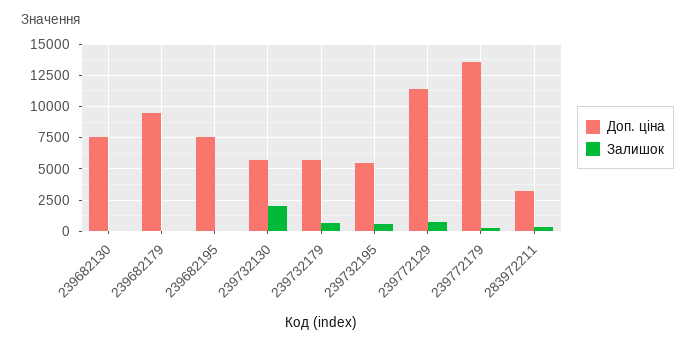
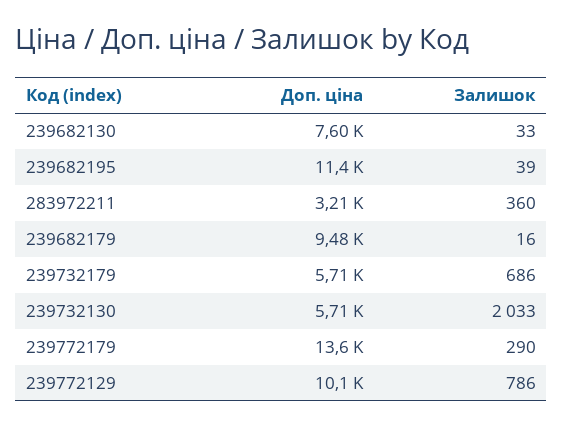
  {
    "Доп. ціна": {
      "239682130": 7600,
      "239682179": 9480,
-     "239682195": 7500,
+     "239682195": 11400,
      "239732130": 5710,
      "239732179": 5710,
-     "239732195": 5500,
-     "239772129": 11500,
+     "239772129": 10100,
      "239772179": 13600,
      "283972211": 3210
    },
    "Залишок": {
      "239682130": 33,
      "239682179": 16,
      "239682195": 39,
      "239732130": 2033,
      "239732179": 686,
-     "239732195": 500,
      "239772129": 786,
      "239772179": 290,
      "283972211": 360
    }
  }

